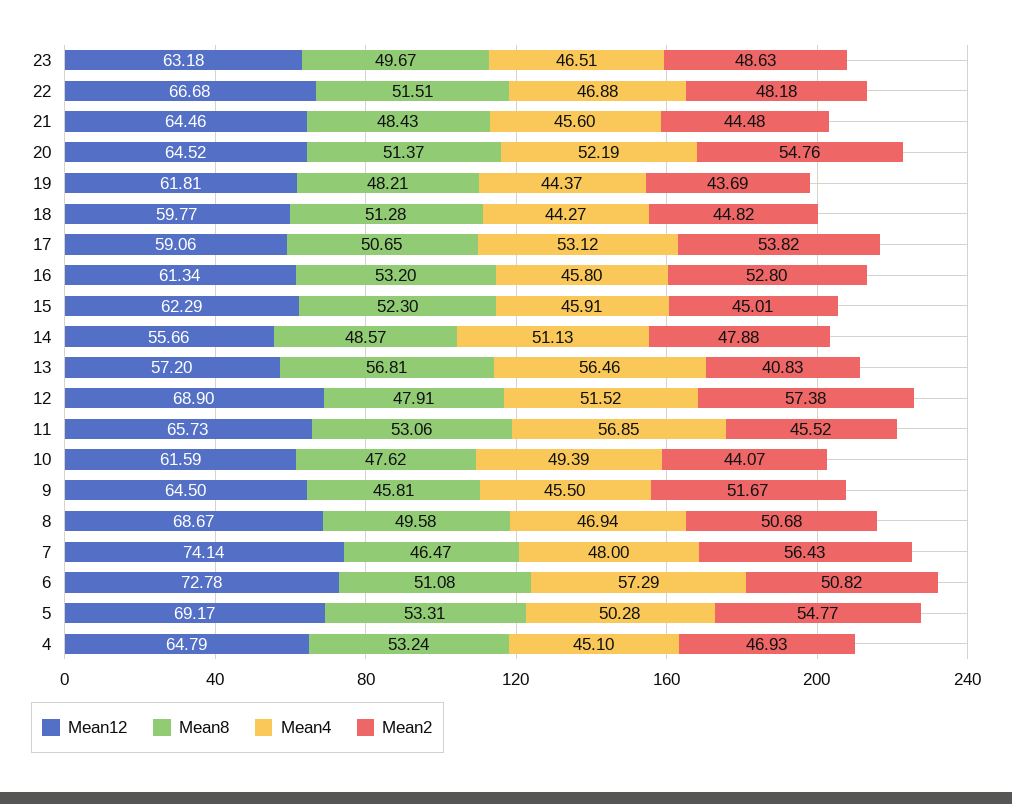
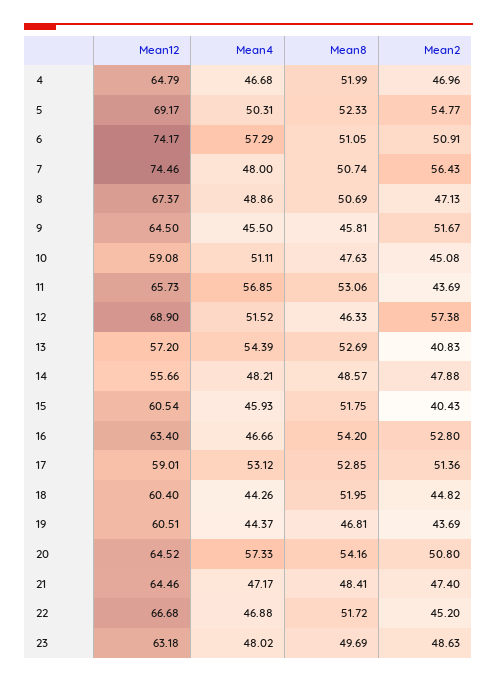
  {
    "Mean12": {
      "23": 63.18,
      "22": 66.68,
      "21": 64.46,
      "20": 64.52,
-     "19": 61.81,
+     "19": 60.51,
-     "18": 59.77,
+     "18": 60.4,
-     "17": 59.06,
+     "17": 59.01,
-     "16": 61.34,
+     "16": 63.4,
-     "15": 62.29,
+     "15": 60.54,
      "14": 55.66,
      "13": 57.2,
      "12": 68.9,
      "11": 65.73,
-     "10": 61.59,
+     "10": 59.08,
      "9": 64.5,
-     "8": 68.67,
+     "8": 67.37,
-     "7": 74.14,
+     "7": 74.46,
-     "6": 72.78,
+     "6": 74.17,
      "5": 69.17,
      "4": 64.79
    },
    "Mean8": {
-     "23": 49.67,
+     "23": 49.69,
-     "22": 51.51,
+     "22": 51.72,
-     "21": 48.43,
+     "21": 48.41,
-     "20": 51.37,
+     "20": 54.16,
-     "19": 48.21,
+     "19": 46.81,
-     "18": 51.28,
+     "18": 51.95,
-     "17": 50.65,
+     "17": 52.85,
-     "16": 53.2,
+     "16": 54.2,
-     "15": 52.3,
+     "15": 51.75,
      "14": 48.57,
-     "13": 56.81,
+     "13": 52.69,
-     "12": 47.91,
+     "12": 46.33,
      "11": 53.06,
-     "10": 47.62,
+     "10": 47.63,
      "9": 45.81,
-     "8": 49.58,
+     "8": 50.69,
-     "7": 46.47,
+     "7": 50.74,
-     "6": 51.08,
+     "6": 51.05,
-     "5": 53.31,
+     "5": 52.33,
-     "4": 53.24
+     "4": 51.99
    },
    "Mean4": {
-     "23": 46.51,
+     "23": 48.02,
      "22": 46.88,
-     "21": 45.6,
+     "21": 47.17,
-     "20": 52.19,
+     "20": 57.33,
      "19": 44.37,
-     "18": 44.27,
+     "18": 44.26,
      "17": 53.12,
-     "16": 45.8,
+     "16": 46.66,
-     "15": 45.91,
+     "15": 45.93,
-     "14": 51.13,
+     "14": 48.21,
-     "13": 56.46,
+     "13": 54.39,
      "12": 51.52,
      "11": 56.85,
-     "10": 49.39,
+     "10": 51.11,
      "9": 45.5,
-     "8": 46.94,
+     "8": 48.86,
      "7": 48,
      "6": 57.29,
-     "5": 50.28,
+     "5": 50.31,
-     "4": 45.1
+     "4": 46.68
    },
    "Mean2": {
      "23": 48.63,
-     "22": 48.18,
+     "22": 45.2,
-     "21": 44.48,
+     "21": 47.4,
-     "20": 54.76,
+     "20": 50.8,
      "19": 43.69,
      "18": 44.82,
-     "17": 53.82,
+     "17": 51.36,
      "16": 52.8,
-     "15": 45.01,
+     "15": 40.43,
      "14": 47.88,
      "13": 40.83,
      "12": 57.38,
-     "11": 45.52,
+     "11": 43.69,
-     "10": 44.07,
+     "10": 45.08,
      "9": 51.67,
-     "8": 50.68,
+     "8": 47.13,
      "7": 56.43,
-     "6": 50.82,
+     "6": 50.91,
      "5": 54.77,
-     "4": 46.93
+     "4": 46.96
    }
  }

